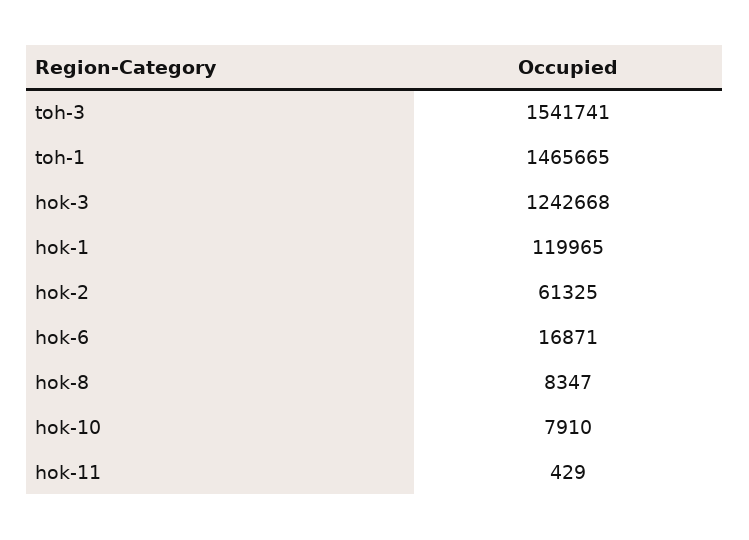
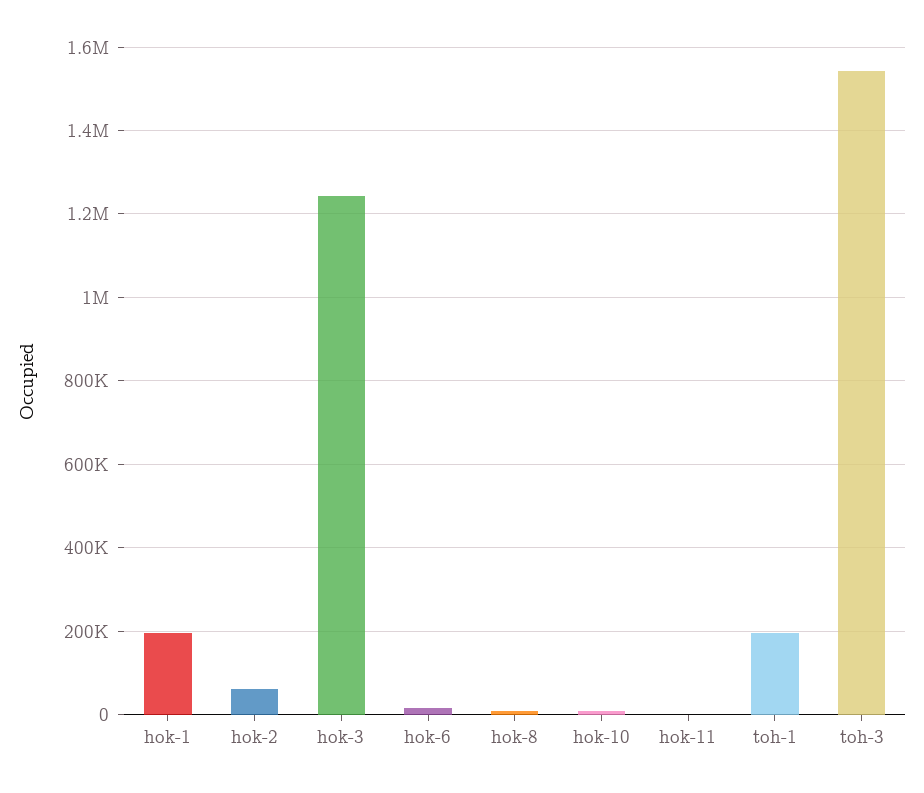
  {
    "toh-3": 1541741,
-   "toh-1": 1465665,
+   "toh-1": 200000,
    "hok-3": 1242668,
-   "hok-1": 119965,
+   "hok-1": 200000,
    "hok-2": 61325,
    "hok-6": 16871,
    "hok-8": 8347,
    "hok-10": 7910,
    "hok-11": 429
  }

